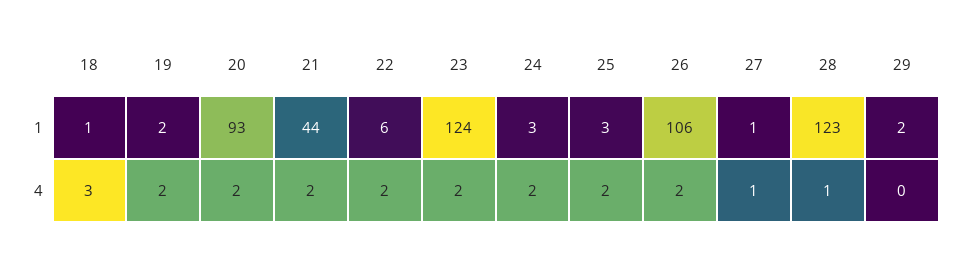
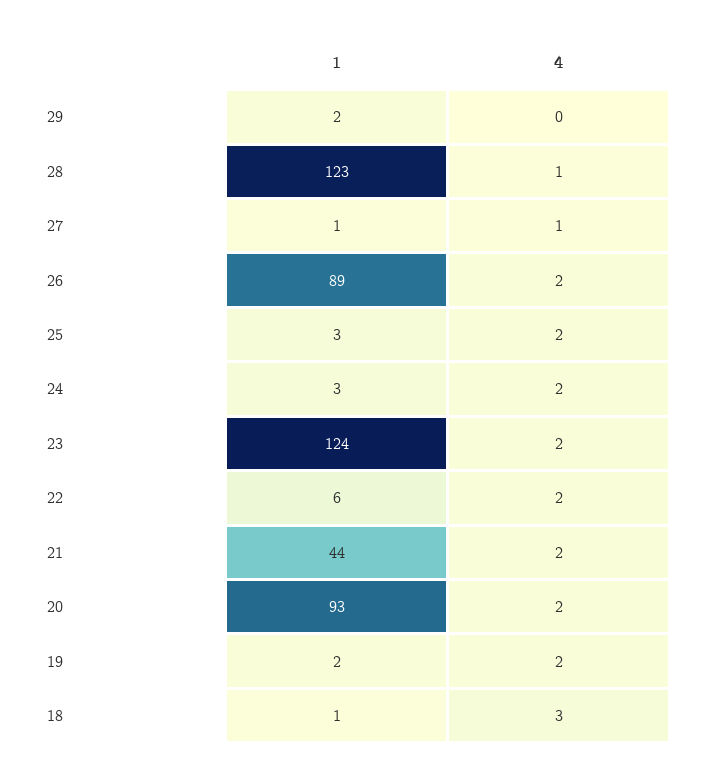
  {
    "18": {
      "1": 1,
      "4": 3
    },
    "19": {
      "1": 2,
      "4": 2
    },
    "20": {
      "1": 93,
      "4": 2
    },
    "21": {
      "1": 44,
      "4": 2
    },
    "22": {
      "1": 6,
      "4": 2
    },
    "23": {
      "1": 124,
      "4": 2
    },
    "24": {
      "1": 3,
      "4": 2
    },
    "25": {
      "1": 3,
      "4": 2
    },
    "26": {
-     "1": 106,
+     "1": 89,
      "4": 2
    },
    "27": {
      "1": 1,
      "4": 1
    },
    "28": {
      "1": 123,
      "4": 1
    },
    "29": {
      "1": 2,
      "4": 0
    }
  }

